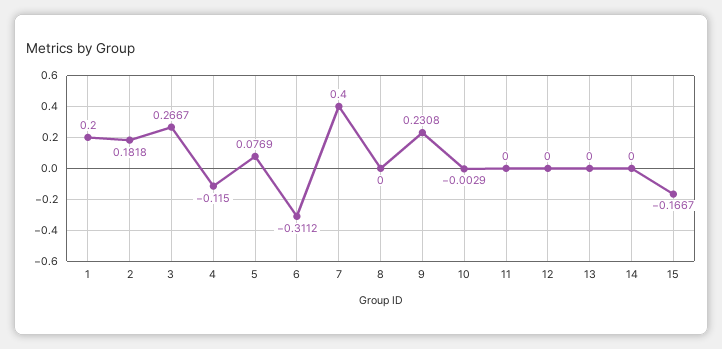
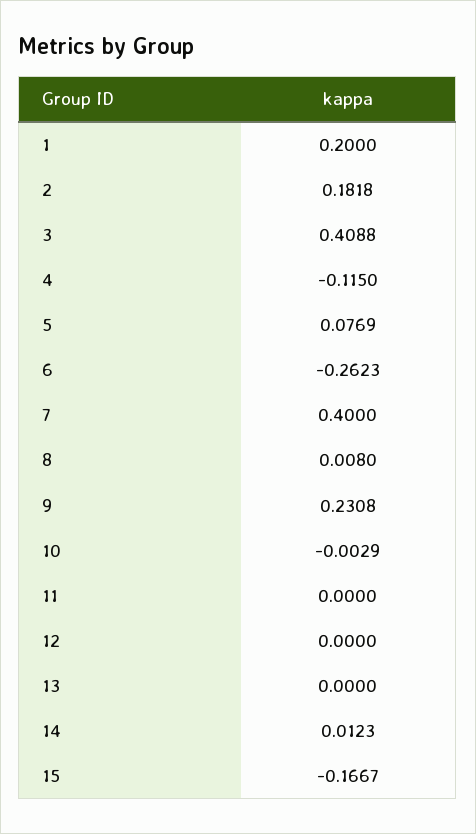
  {
    "1": 0.2,
    "2": 0.1818,
-   "3": 0.2667,
+   "3": 0.4088,
    "4": -0.115,
    "5": 0.0769,
-   "6": -0.3112,
+   "6": -0.2623,
    "7": 0.4,
-   "8": 0,
+   "8": 0.008,
    "9": 0.2308,
    "10": -0.0029,
    "11": 0,
    "12": 0,
    "13": 0,
-   "14": 0,
+   "14": 0.0123,
    "15": -0.1667
  }

